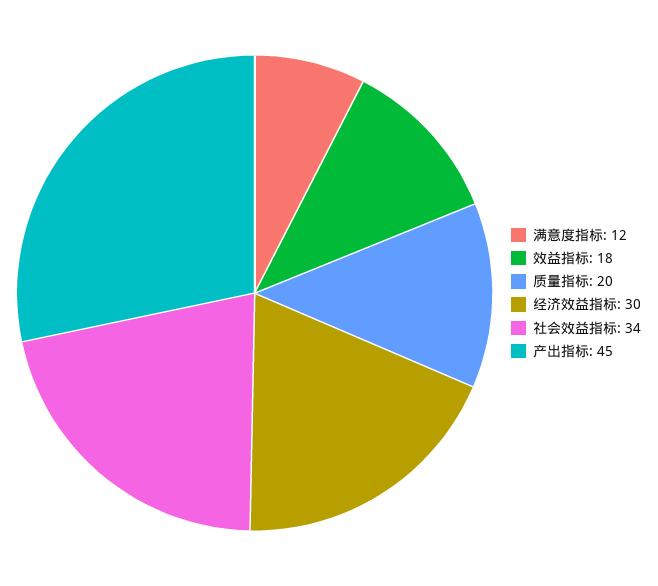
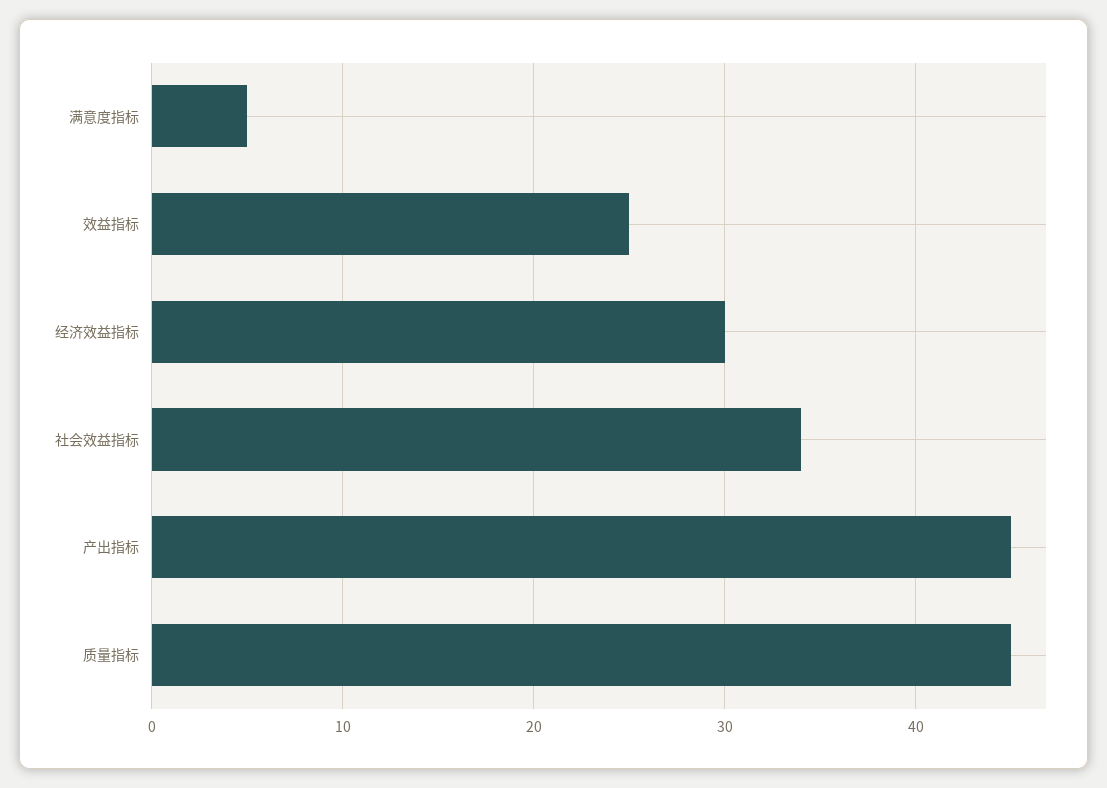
  {
-   "满意度指标": 12,
+   "满意度指标": 5,
-   "效益指标": 18,
+   "效益指标": 25,
-   "质量指标": 20,
+   "质量指标": 45,
    "经济效益指标": 30,
    "社会效益指标": 34,
    "产出指标": 45
  }

